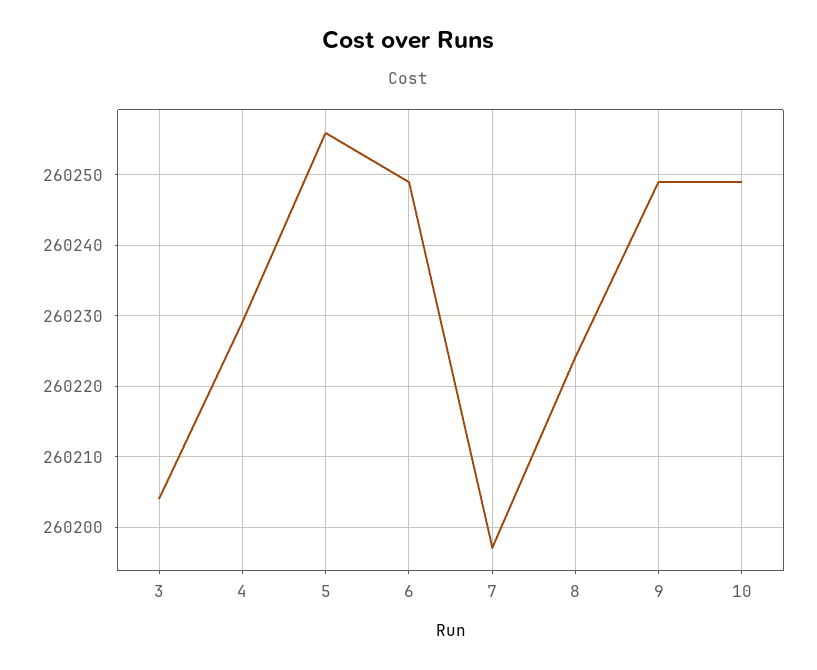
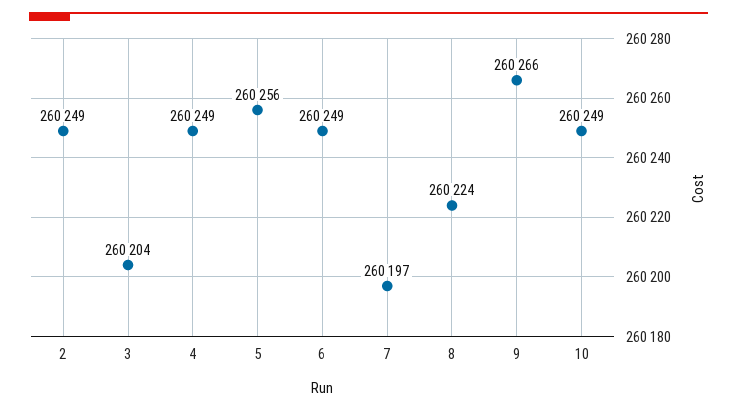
  {
    "3": 260204,
-   "4": 260229,
+   "4": 260249,
    "5": 260256,
    "6": 260249,
    "7": 260197,
    "8": 260224,
-   "9": 260249,
+   "9": 260266,
-   "10": 260249
+   "10": 260249,
+   "2": 260249
  }

